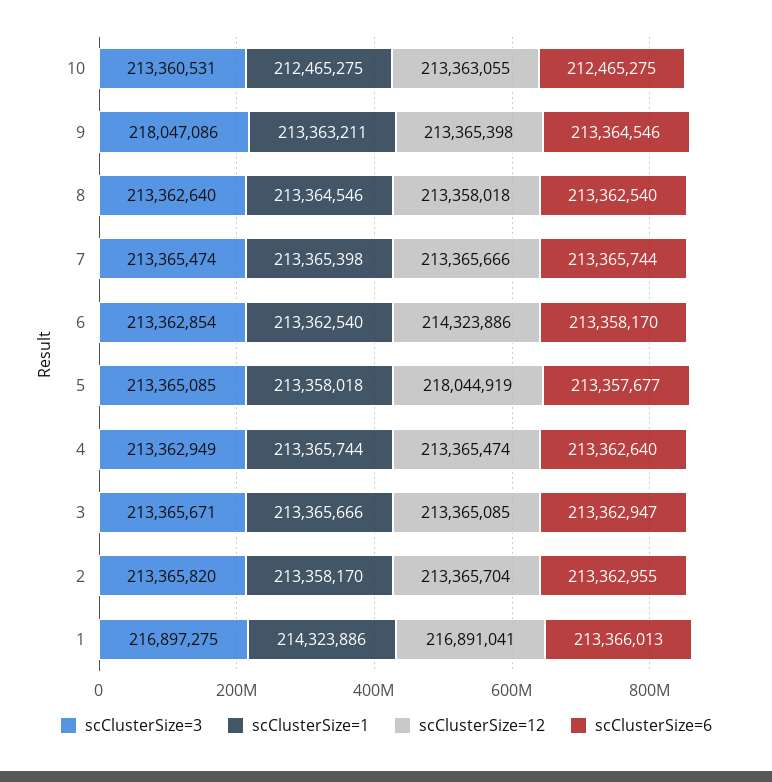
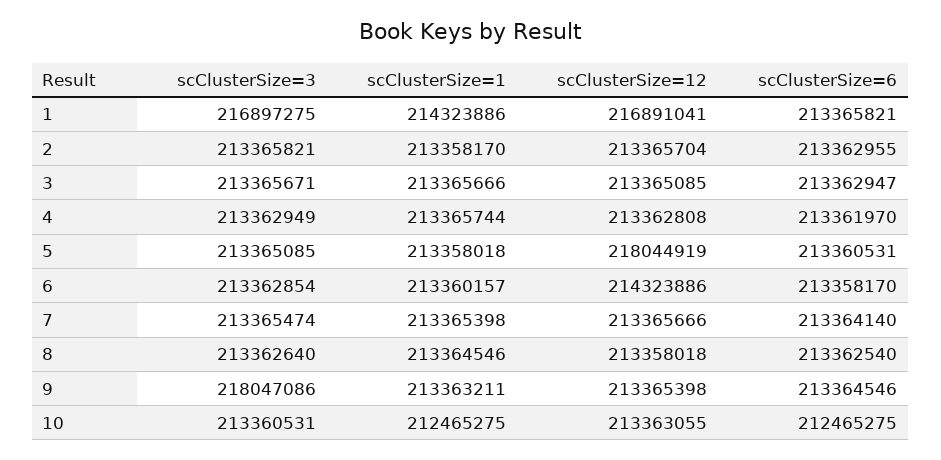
  {
    "scClusterSize=3": {
      "10": 213360531,
      "9": 218047086,
      "8": 213362640,
      "7": 213365474,
      "6": 213362854,
      "5": 213365085,
      "4": 213362949,
      "3": 213365671,
-     "2": 213365820,
+     "2": 213365821,
      "1": 216897275
    },
    "scClusterSize=1": {
      "10": 212465275,
      "9": 213363211,
      "8": 213364546,
      "7": 213365398,
-     "6": 213362540,
+     "6": 213360157,
      "5": 213358018,
      "4": 213365744,
      "3": 213365666,
      "2": 213358170,
      "1": 214323886
    },
    "scClusterSize=12": {
      "10": 213363055,
      "9": 213365398,
      "8": 213358018,
      "7": 213365666,
      "6": 214323886,
      "5": 218044919,
-     "4": 213365474,
+     "4": 213362808,
      "3": 213365085,
      "2": 213365704,
      "1": 216891041
    },
    "scClusterSize=6": {
      "10": 212465275,
      "9": 213364546,
      "8": 213362540,
-     "7": 213365744,
+     "7": 213364140,
      "6": 213358170,
-     "5": 213357677,
+     "5": 213360531,
-     "4": 213362640,
+     "4": 213361970,
      "3": 213362947,
      "2": 213362955,
-     "1": 213366013
+     "1": 213365821
    }
  }

